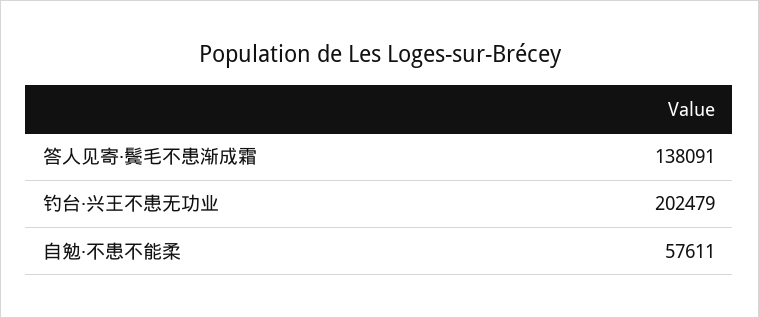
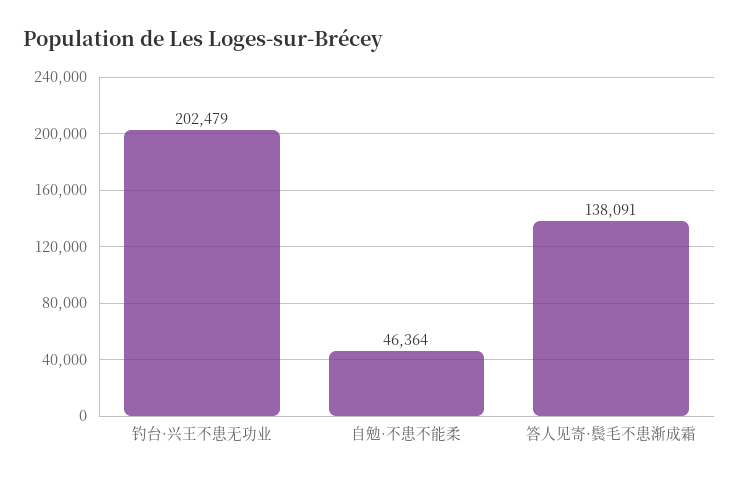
  {
    "答人见寄·鬓毛不患渐成霜": 138091,
    "钓台·兴王不患无功业": 202479,
-   "自勉·不患不能柔": 57611
+   "自勉·不患不能柔": 46364
  }

